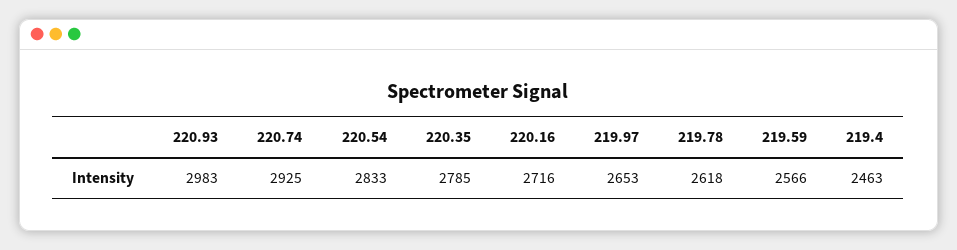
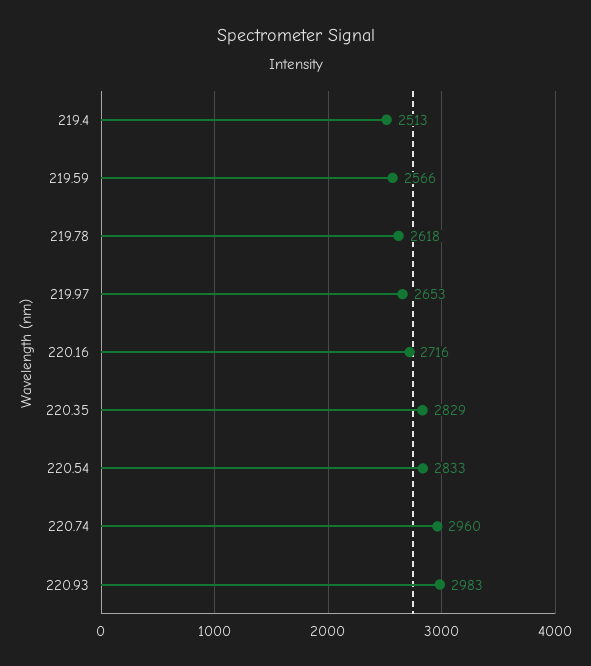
  {
    "220.93": 2983,
-   "220.74": 2925,
+   "220.74": 2960,
    "220.54": 2833,
-   "220.35": 2785,
+   "220.35": 2829,
    "220.16": 2716,
    "219.97": 2653,
    "219.78": 2618,
    "219.59": 2566,
-   "219.4": 2463
+   "219.4": 2513
  }

